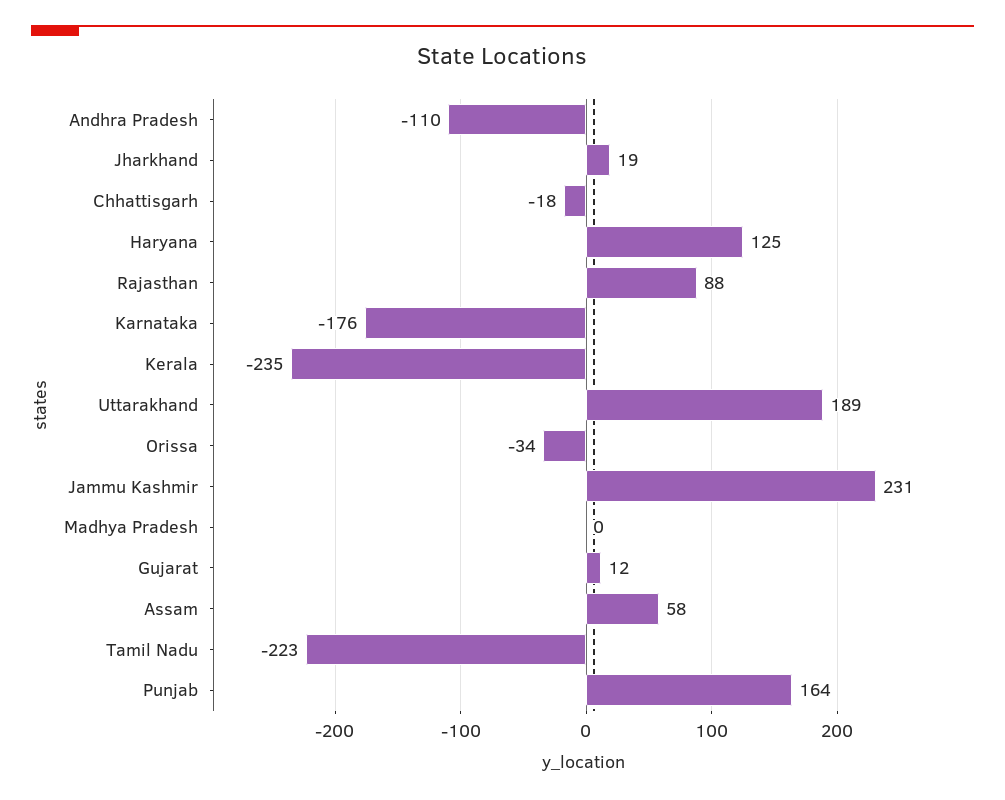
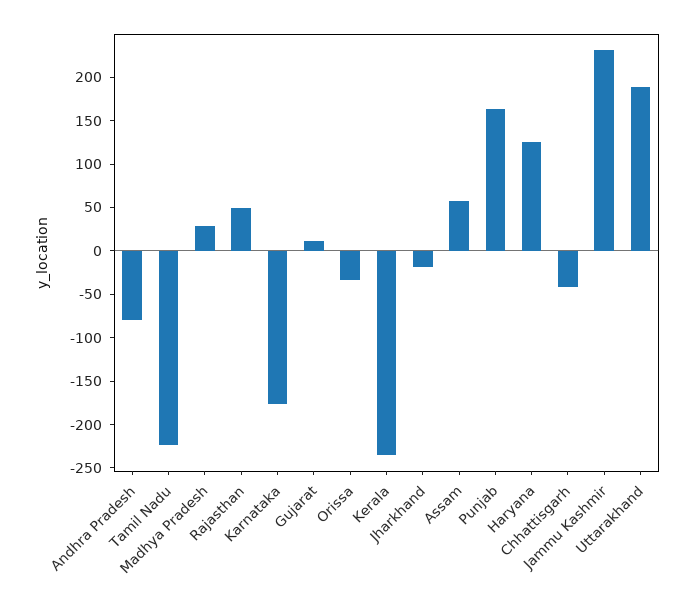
  {
-   "Andhra Pradesh": -110,
+   "Andhra Pradesh": -80,
-   "Jharkhand": 19,
+   "Jharkhand": -20,
-   "Chhattisgarh": -18,
+   "Chhattisgarh": -40,
    "Haryana": 125,
-   "Rajasthan": 88,
+   "Rajasthan": 50,
    "Karnataka": -176,
    "Kerala": -235,
    "Uttarakhand": 189,
    "Orissa": -34,
    "Jammu Kashmir": 231,
-   "Madhya Pradesh": 0,
+   "Madhya Pradesh": 30,
    "Gujarat": 12,
    "Assam": 58,
    "Tamil Nadu": -223,
    "Punjab": 164
  }

